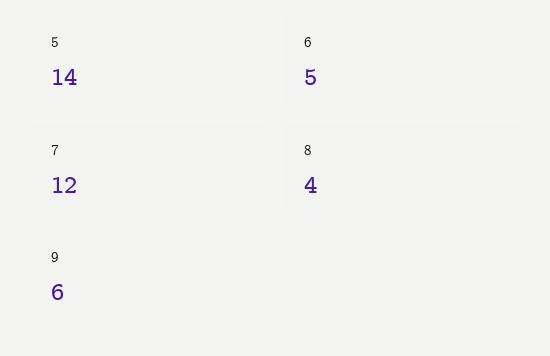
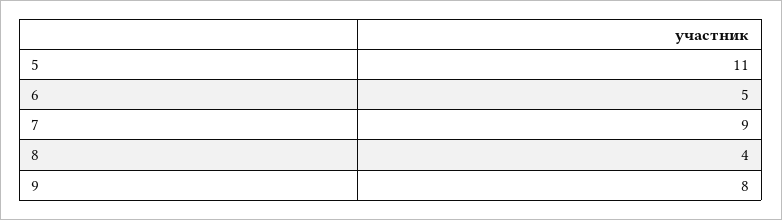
  {
-   "5": 14,
+   "5": 11,
    "6": 5,
-   "7": 12,
+   "7": 9,
    "8": 4,
-   "9": 6
+   "9": 8
  }

